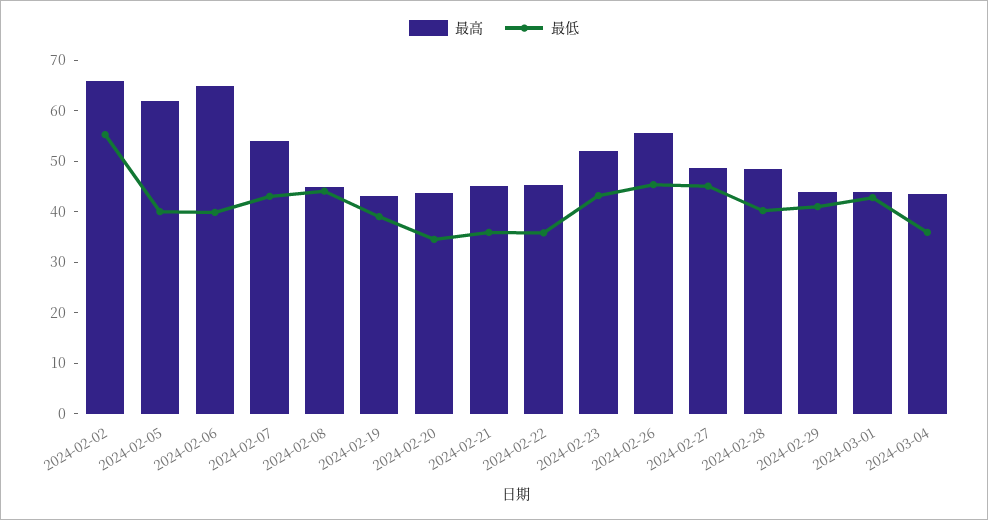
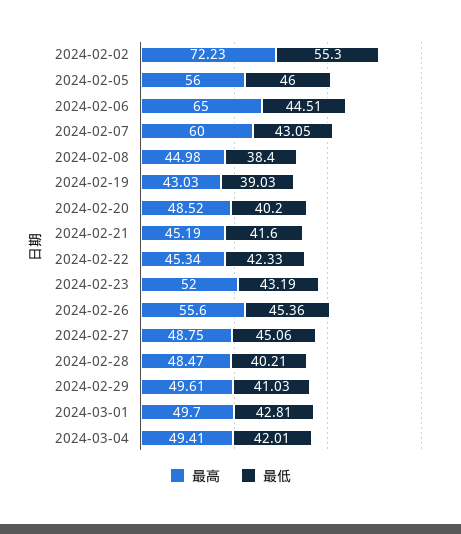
  {
    "最高": {
-     "2024-02-02": 66,
+     "2024-02-02": 72.23,
-     "2024-02-05": 62,
+     "2024-02-05": 56,
      "2024-02-06": 65,
-     "2024-02-07": 54,
+     "2024-02-07": 60,
      "2024-02-08": 44.98,
      "2024-02-19": 43.03,
-     "2024-02-20": 44,
+     "2024-02-20": 48.52,
      "2024-02-21": 45.19,
      "2024-02-22": 45.34,
      "2024-02-23": 52,
      "2024-02-26": 55.6,
      "2024-02-27": 48.75,
      "2024-02-28": 48.47,
-     "2024-02-29": 44,
+     "2024-02-29": 49.61,
-     "2024-03-01": 44,
+     "2024-03-01": 49.7,
-     "2024-03-04": 44
+     "2024-03-04": 49.41
    },
    "最低": {
      "2024-02-02": 55.3,
-     "2024-02-05": 40,
+     "2024-02-05": 46,
-     "2024-02-06": 40,
+     "2024-02-06": 44.51,
      "2024-02-07": 43.05,
-     "2024-02-08": 44,
+     "2024-02-08": 38.4,
      "2024-02-19": 39.03,
-     "2024-02-20": 34,
+     "2024-02-20": 40.2,
-     "2024-02-21": 36,
+     "2024-02-21": 41.6,
-     "2024-02-22": 36,
+     "2024-02-22": 42.33,
      "2024-02-23": 43.19,
      "2024-02-26": 45.36,
      "2024-02-27": 45.06,
      "2024-02-28": 40.21,
      "2024-02-29": 41.03,
      "2024-03-01": 42.81,
-     "2024-03-04": 36
+     "2024-03-04": 42.01
    }
  }

